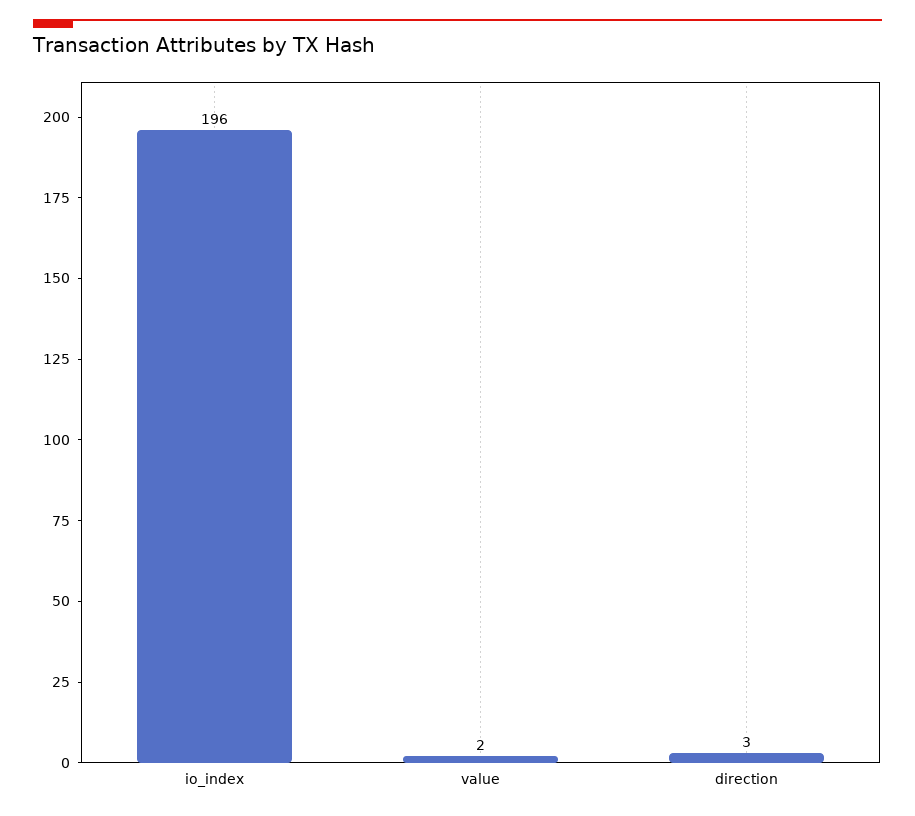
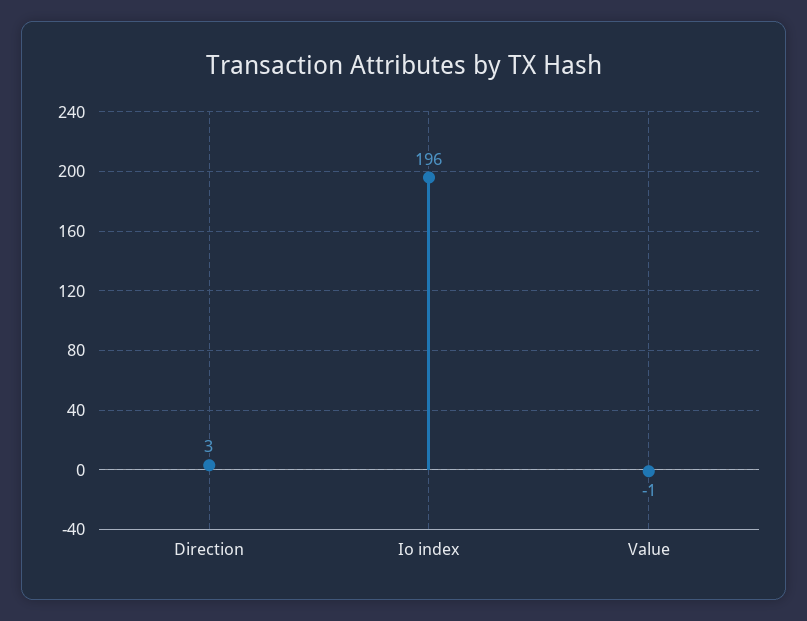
  {
    "io_index": 196,
-   "value": 2,
+   "value": -1,
    "direction": 3
  }

